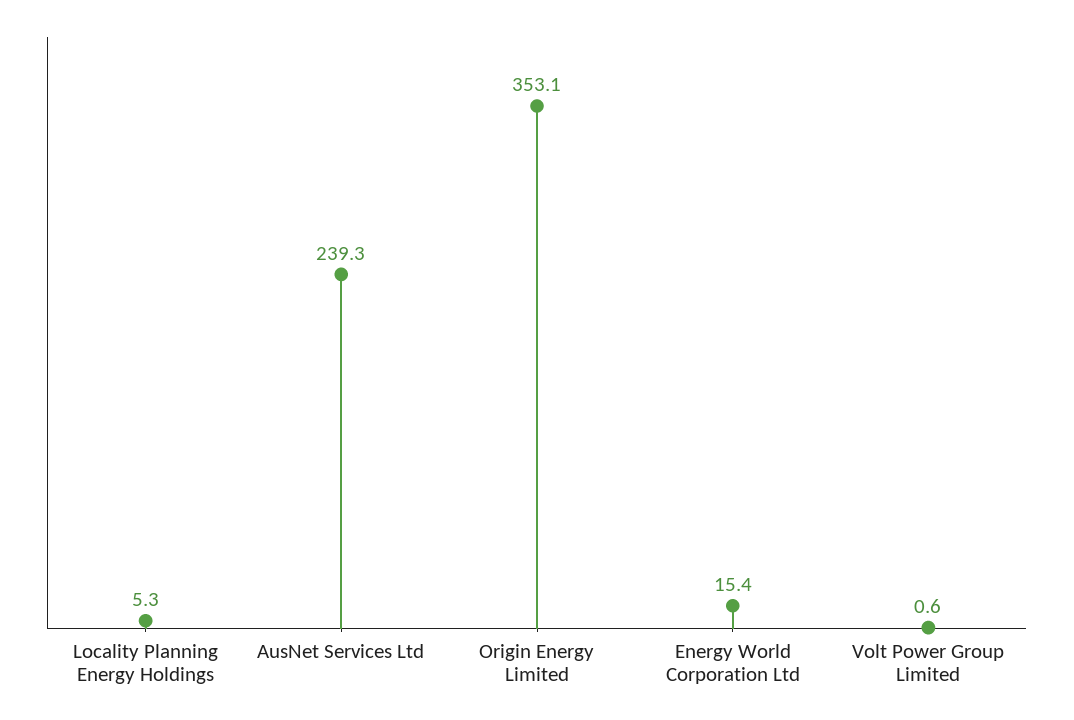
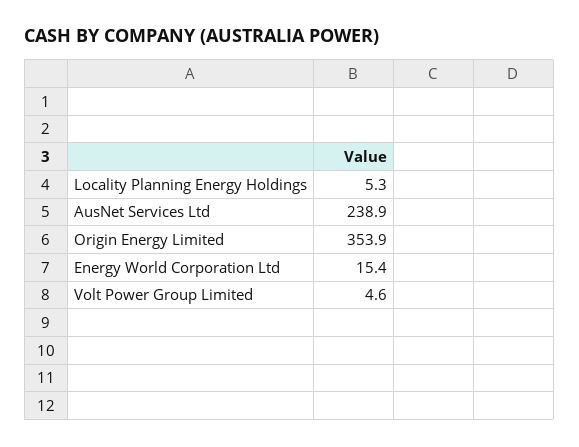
  {
    "Locality Planning Energy Holdings": 5.3,
-   "AusNet Services Ltd": 239.3,
+   "AusNet Services Ltd": 238.9,
-   "Origin Energy Limited": 353.1,
+   "Origin Energy Limited": 353.9,
    "Energy World Corporation Ltd": 15.4,
-   "Volt Power Group Limited": 0.6
+   "Volt Power Group Limited": 4.6
  }

